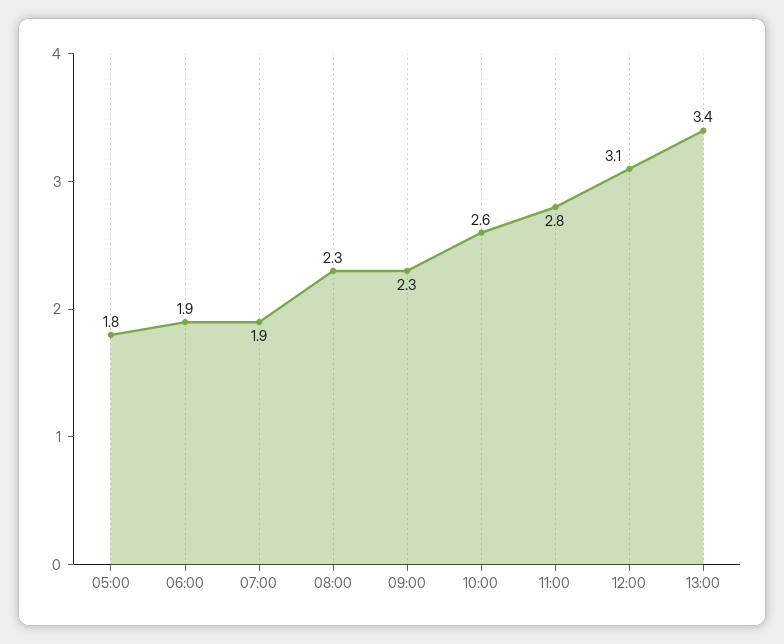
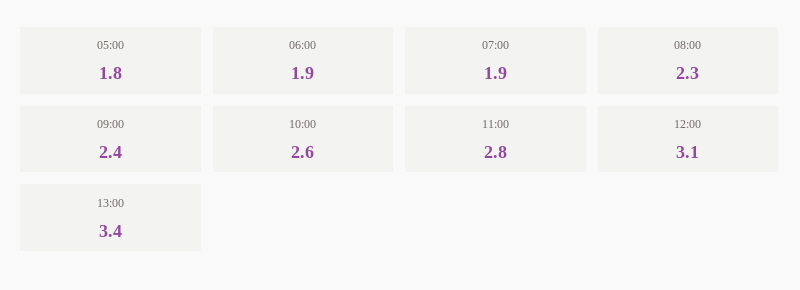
  {
    "05:00": 1.8,
    "06:00": 1.9,
    "07:00": 1.9,
    "08:00": 2.3,
-   "09:00": 2.3,
+   "09:00": 2.4,
    "10:00": 2.6,
    "11:00": 2.8,
    "12:00": 3.1,
    "13:00": 3.4
  }

